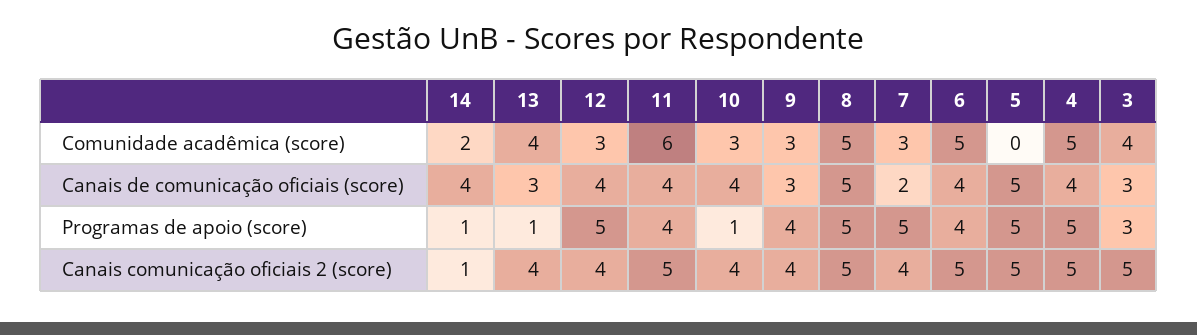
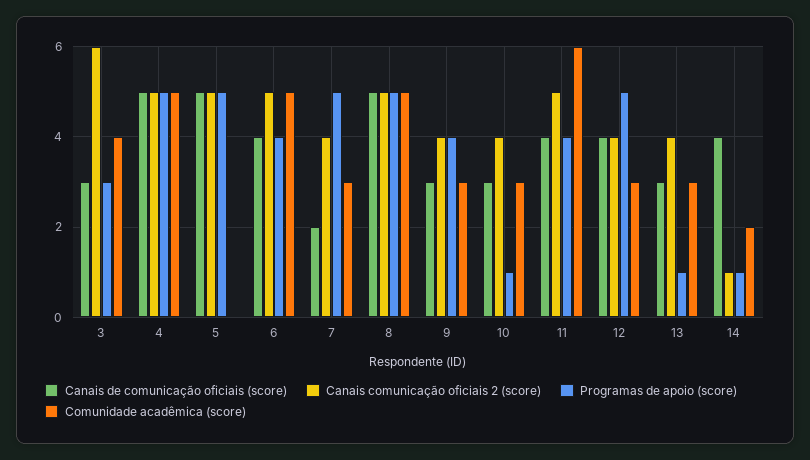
  {
    "Comunidade acadêmica (score)": {
      "14": 2,
-     "13": 4,
+     "13": 3,
      "12": 3,
      "11": 6,
      "10": 3,
      "9": 3,
      "8": 5,
      "7": 3,
      "6": 5,
      "5": 0,
      "4": 5,
      "3": 4
    },
    "Canais de comunicação oficiais (score)": {
      "14": 4,
      "13": 3,
      "12": 4,
      "11": 4,
-     "10": 4,
+     "10": 3,
      "9": 3,
      "8": 5,
      "7": 2,
      "6": 4,
      "5": 5,
-     "4": 4,
+     "4": 5,
      "3": 3
    },
    "Programas de apoio (score)": {
      "14": 1,
      "13": 1,
      "12": 5,
      "11": 4,
      "10": 1,
      "9": 4,
      "8": 5,
      "7": 5,
      "6": 4,
      "5": 5,
      "4": 5,
      "3": 3
    },
    "Canais comunicação oficiais 2 (score)": {
      "14": 1,
      "13": 4,
      "12": 4,
      "11": 5,
      "10": 4,
      "9": 4,
      "8": 5,
      "7": 4,
      "6": 5,
      "5": 5,
      "4": 5,
-     "3": 5
+     "3": 6
    }
  }

